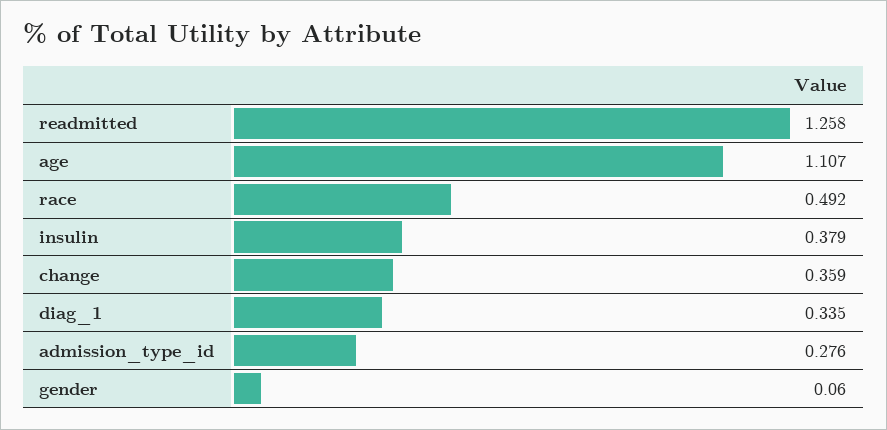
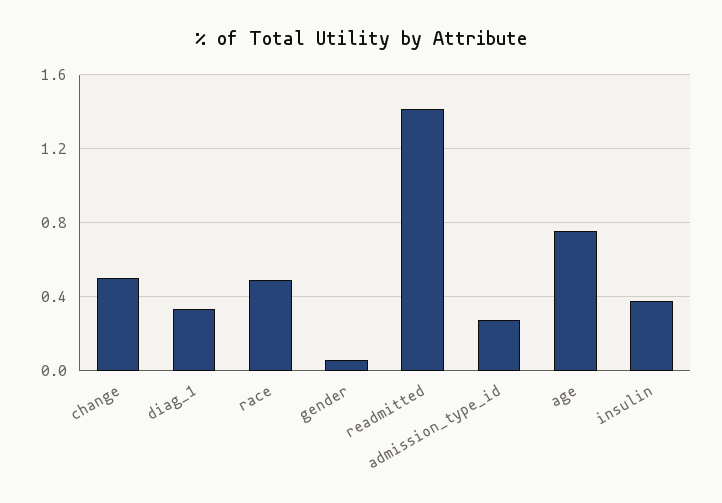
  {
-   "readmitted": 1.258,
+   "readmitted": 1.4,
-   "age": 1.107,
+   "age": 0.75,
    "race": 0.492,
    "insulin": 0.379,
-   "change": 0.359,
+   "change": 0.5,
    "diag_1": 0.335,
    "admission_type_id": 0.276,
    "gender": 0.06
  }

